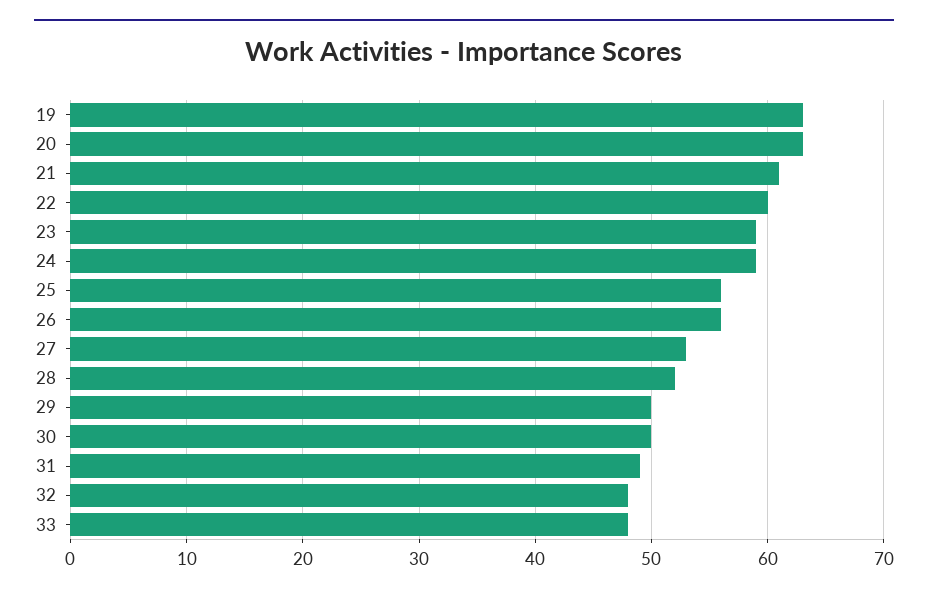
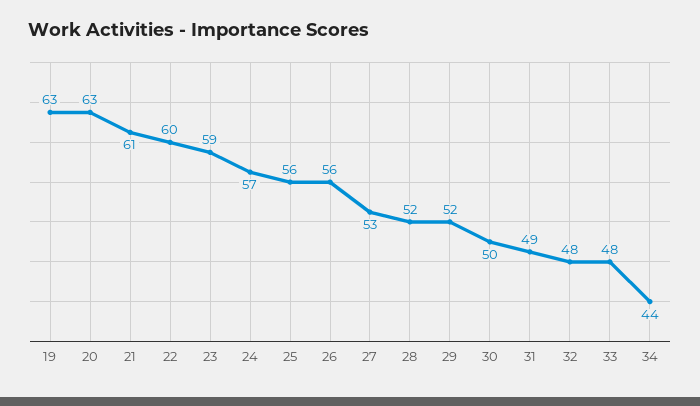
  {
    "19": 63,
    "20": 63,
    "21": 61,
    "22": 60,
    "23": 59,
-   "24": 59,
+   "24": 57,
    "25": 56,
    "26": 56,
    "27": 53,
    "28": 52,
-   "29": 50,
+   "29": 52,
    "30": 50,
    "31": 49,
    "32": 48,
-   "33": 48
+   "33": 48,
+   "34": 44
  }

